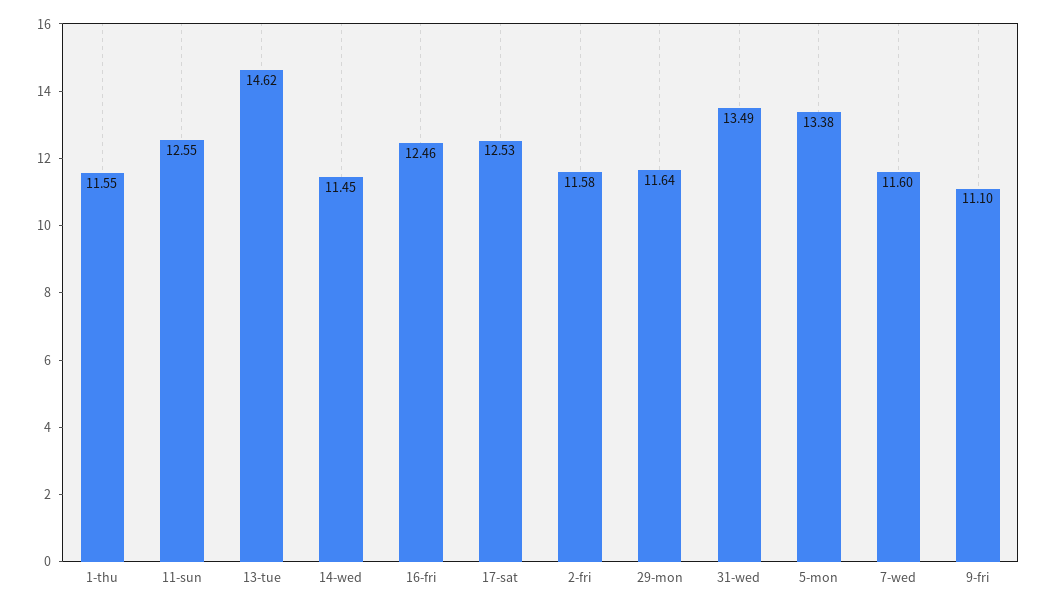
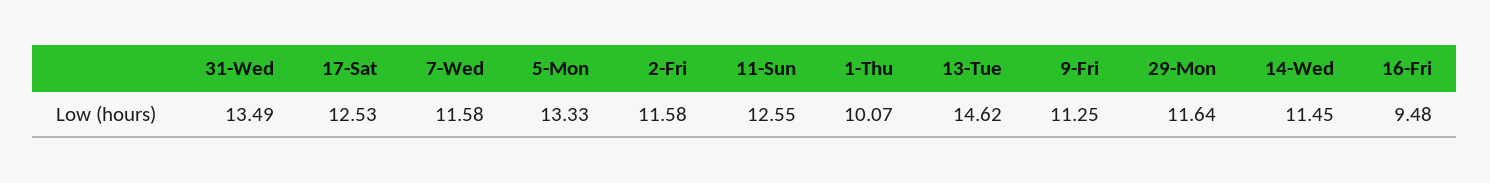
  {
-   "1-thu": 11.55,
+   "1-thu": 10.07,
    "11-sun": 12.55,
    "13-tue": 14.62,
    "14-wed": 11.45,
-   "16-fri": 12.46,
+   "16-fri": 9.48,
    "17-sat": 12.53,
    "2-fri": 11.58,
    "29-mon": 11.64,
    "31-wed": 13.49,
-   "5-mon": 13.38,
+   "5-mon": 13.33,
-   "7-wed": 11.6,
+   "7-wed": 11.58,
-   "9-fri": 11.1
+   "9-fri": 11.25
  }

